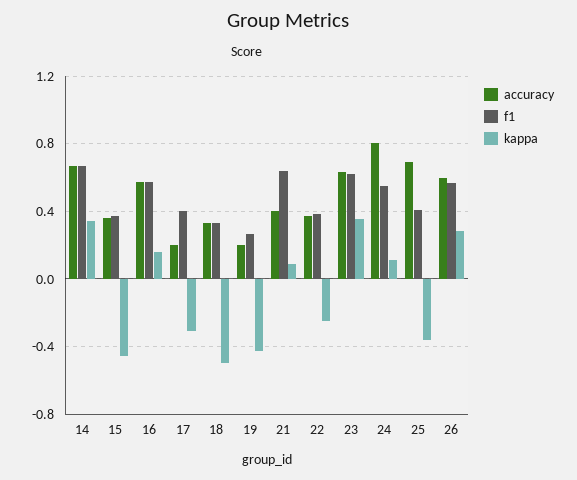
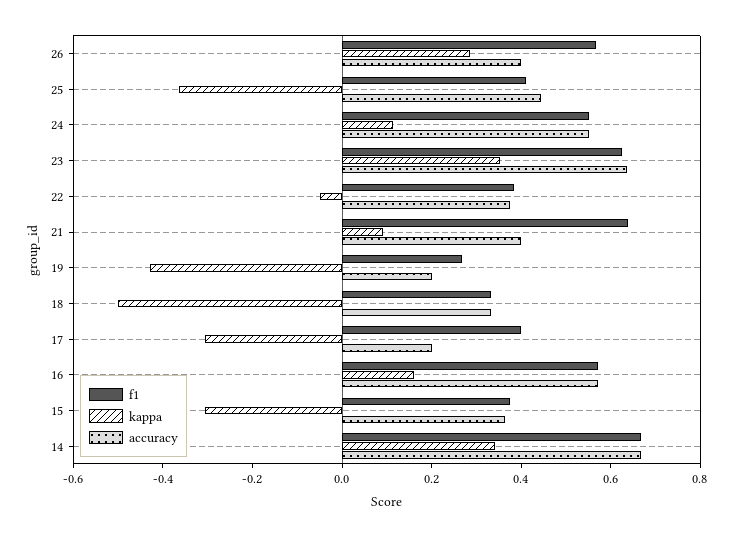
  {
    "accuracy": {
      "14": 0.65,
      "15": 0.35,
      "16": 0.55,
      "17": 0.2,
      "18": 0.35,
      "19": 0.2,
      "21": 0.4,
      "22": 0.4,
      "23": 0.65,
-     "24": 0.8,
+     "24": 0.55,
-     "25": 0.7,
+     "25": 0.45,
-     "26": 0.6
+     "26": 0.4
    },
    "f1": {
      "14": 0.65,
      "15": 0.35,
      "16": 0.55,
      "17": 0.4,
      "18": 0.35,
      "19": 0.25,
      "21": 0.65,
      "22": 0.4,
      "23": 0.6,
      "24": 0.55,
      "25": 0.4,
      "26": 0.55
    },
    "kappa": {
      "14": 0.35,
-     "15": -0.45,
+     "15": -0.3,
      "16": 0.15,
      "17": -0.3,
      "18": -0.5,
      "19": -0.45,
      "21": 0.1,
-     "22": -0.25,
+     "22": -0.05,
      "23": 0.35,
      "24": 0.1,
      "25": -0.35,
      "26": 0.3
    }
  }

